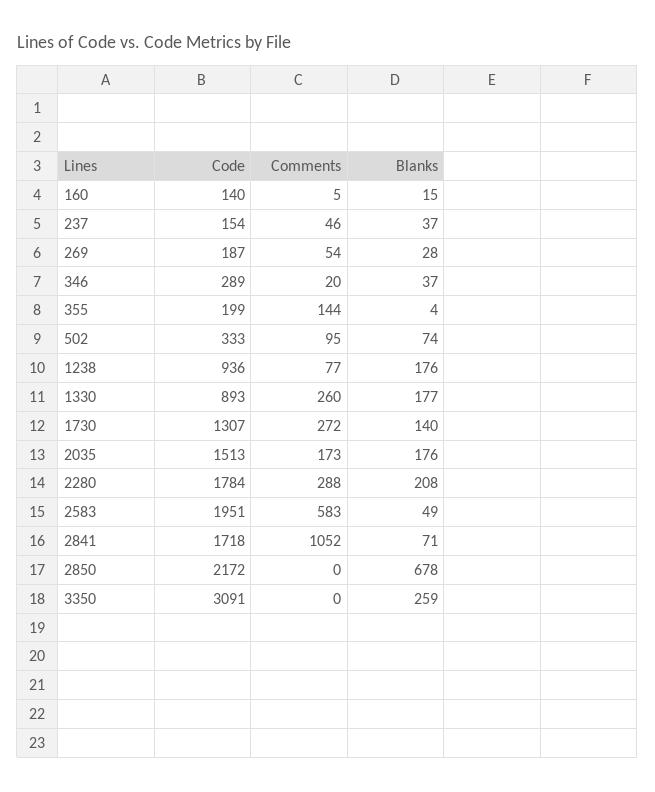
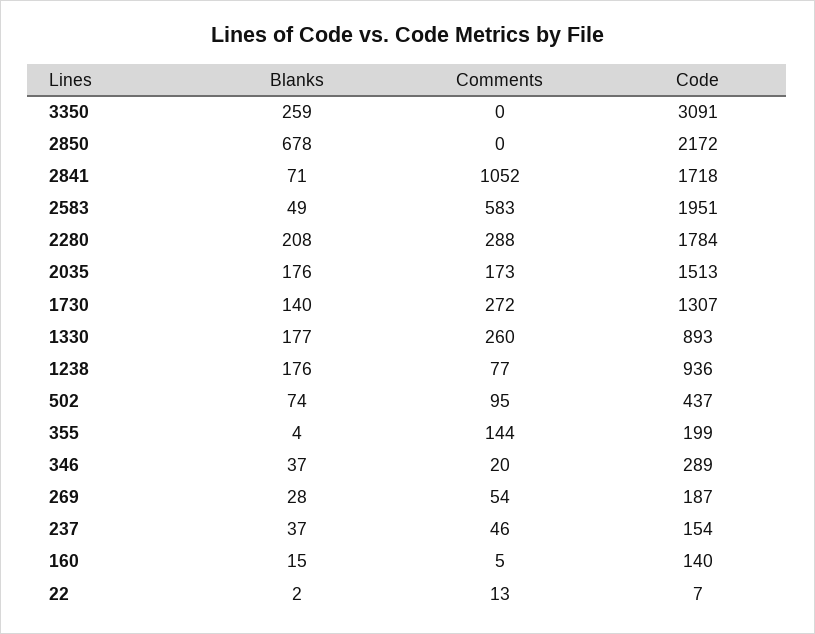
  {
    "Code": {
      "160": 140,
      "237": 154,
      "269": 187,
      "346": 289,
      "355": 199,
-     "502": 333,
+     "502": 437,
      "1238": 936,
      "1330": 893,
      "1730": 1307,
      "2035": 1513,
      "2280": 1784,
      "2583": 1951,
      "2841": 1718,
      "2850": 2172,
-     "3350": 3091
+     "3350": 3091,
+     "22": 7
    },
    "Comments": {
      "160": 5,
      "237": 46,
      "269": 54,
      "346": 20,
      "355": 144,
      "502": 95,
      "1238": 77,
      "1330": 260,
      "1730": 272,
      "2035": 173,
      "2280": 288,
      "2583": 583,
      "2841": 1052,
      "2850": 0,
-     "3350": 0
+     "3350": 0,
+     "22": 13
    },
    "Blanks": {
      "160": 15,
      "237": 37,
      "269": 28,
      "346": 37,
      "355": 4,
      "502": 74,
      "1238": 176,
      "1330": 177,
      "1730": 140,
      "2035": 176,
      "2280": 208,
      "2583": 49,
      "2841": 71,
      "2850": 678,
-     "3350": 259
+     "3350": 259,
+     "22": 2
    }
  }

